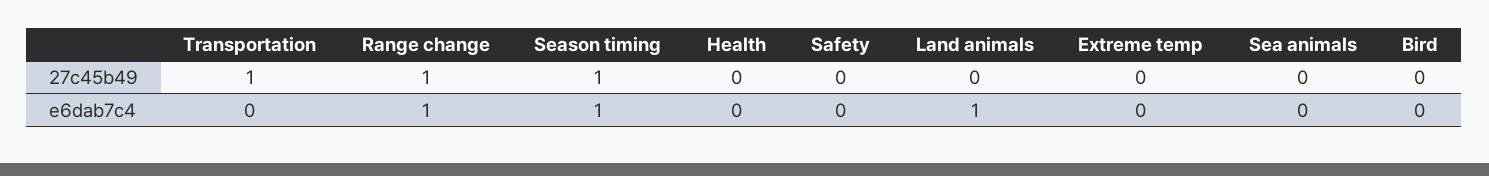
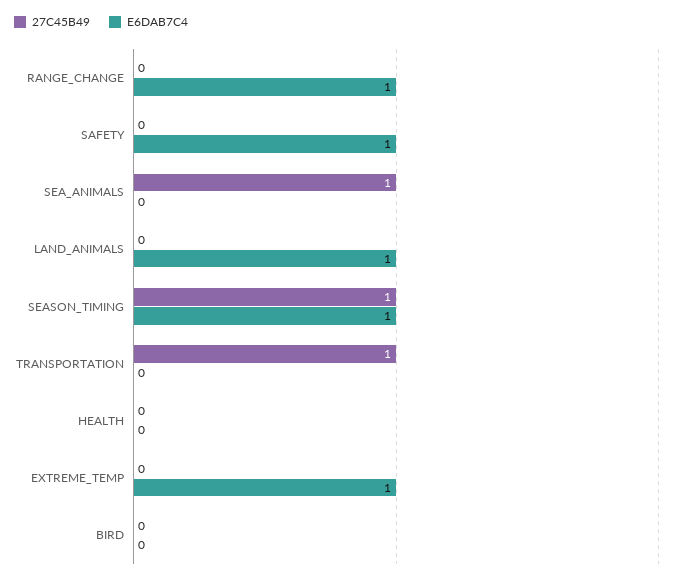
  {
    "27c45b49": {
      "Transportation": 1,
-     "Range change": 1,
+     "Range change": 0,
      "Season timing": 1,
      "Health": 0,
      "Safety": 0,
      "Land animals": 0,
      "Extreme temp": 0,
-     "Sea animals": 0,
+     "Sea animals": 1,
      "Bird": 0
    },
    "e6dab7c4": {
      "Transportation": 0,
      "Range change": 1,
      "Season timing": 1,
      "Health": 0,
-     "Safety": 0,
+     "Safety": 1,
      "Land animals": 1,
-     "Extreme temp": 0,
+     "Extreme temp": 1,
      "Sea animals": 0,
      "Bird": 0
    }
  }

